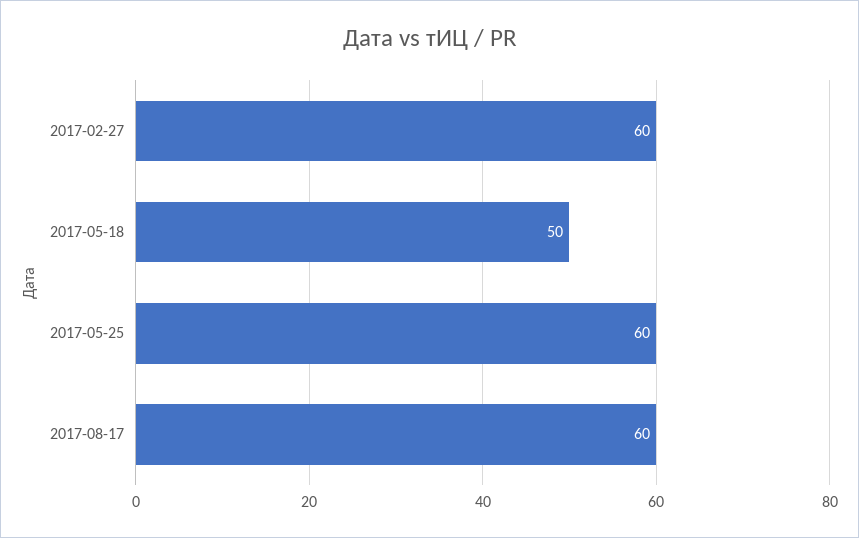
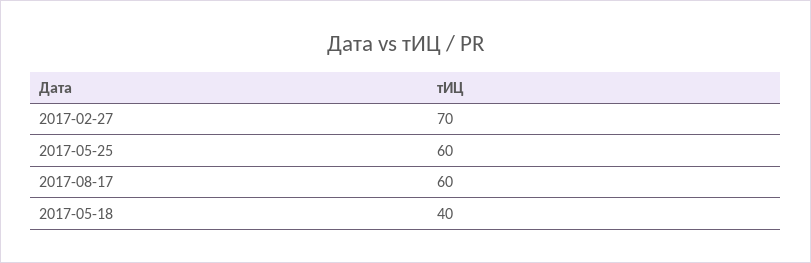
  {
-   "2017-02-27": 60,
+   "2017-02-27": 70,
-   "2017-05-18": 50,
+   "2017-05-18": 40,
    "2017-05-25": 60,
    "2017-08-17": 60
  }

